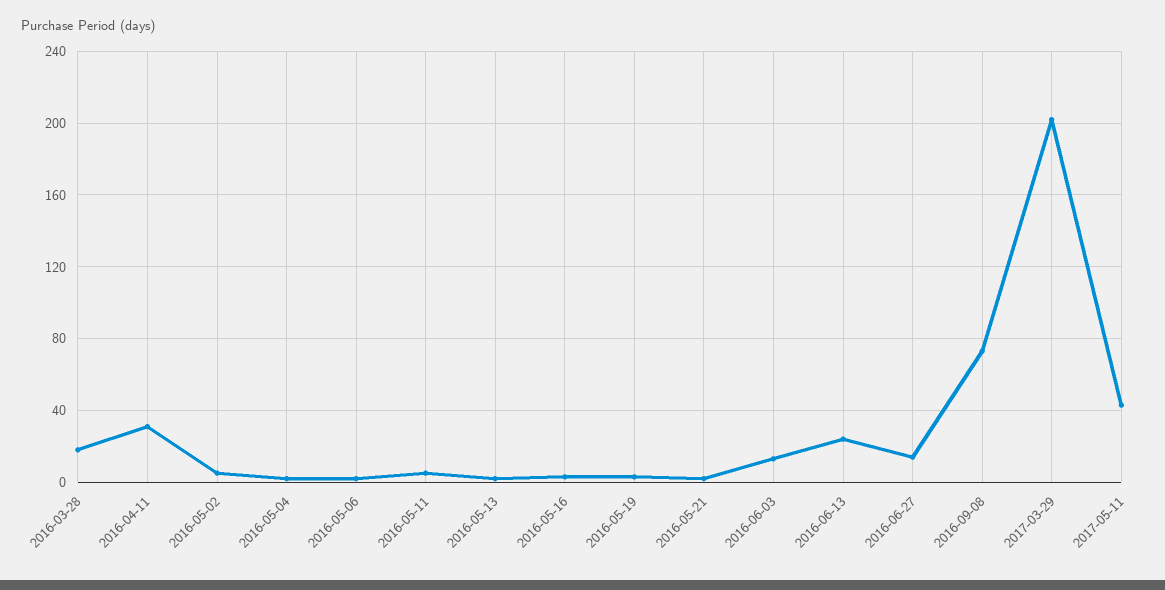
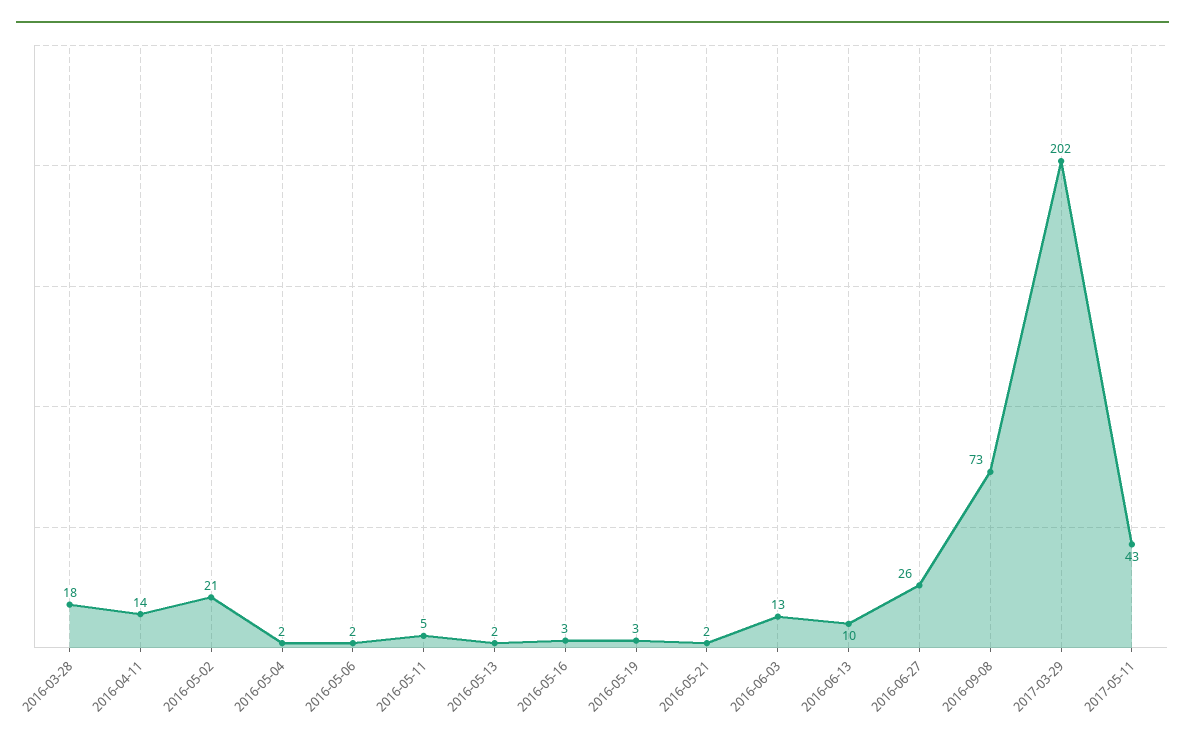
  {
    "2016-03-28": 18,
-   "2016-04-11": 30,
+   "2016-04-11": 14,
-   "2016-05-02": 5,
+   "2016-05-02": 21,
    "2016-05-04": 2,
    "2016-05-06": 2,
    "2016-05-11": 5,
    "2016-05-13": 2,
    "2016-05-16": 3,
    "2016-05-19": 3,
    "2016-05-21": 2,
    "2016-06-03": 13,
-   "2016-06-13": 25,
+   "2016-06-13": 10,
-   "2016-06-27": 15,
+   "2016-06-27": 26,
    "2016-09-08": 73,
    "2017-03-29": 202,
    "2017-05-11": 43
  }

